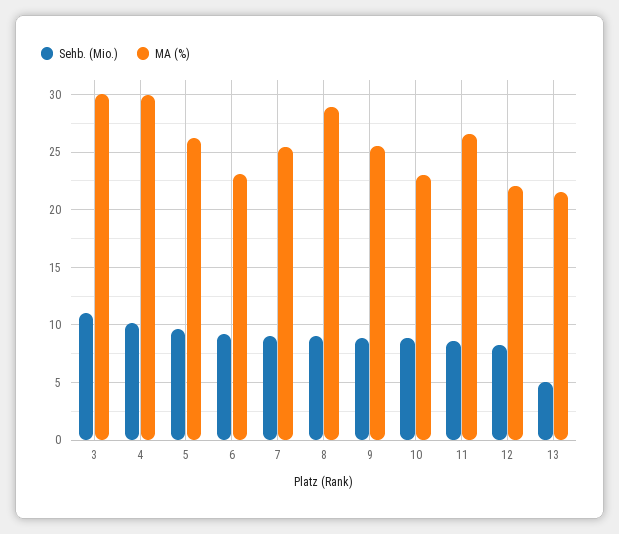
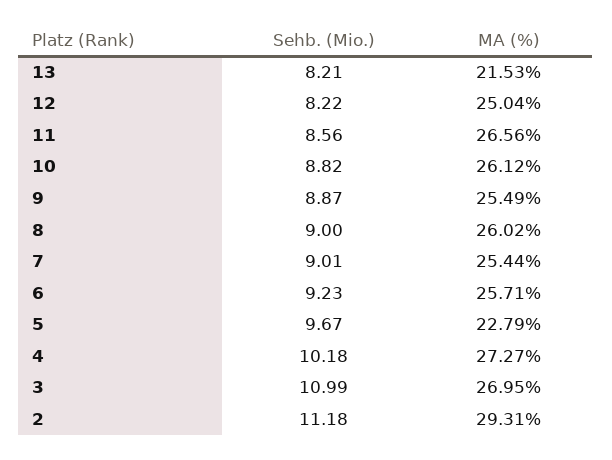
  {
    "Sehb. (Mio.)": {
      "3": 10.99,
      "4": 10.18,
      "5": 9.67,
      "6": 9.23,
      "7": 9.01,
      "8": 9,
      "9": 8.87,
      "10": 8.82,
      "11": 8.56,
      "12": 8.22,
-     "13": 5
+     "13": 8.21,
+     "2": 11.18
    },
    "MA (%)": {
-     "3": 30,
+     "3": 26.95,
-     "4": 30,
+     "4": 27.27,
-     "5": 26,
+     "5": 22.79,
-     "6": 23,
+     "6": 25.71,
      "7": 25.44,
-     "8": 29,
+     "8": 26.02,
      "9": 25.49,
-     "10": 23,
+     "10": 26.12,
      "11": 26.56,
-     "12": 22,
+     "12": 25.04,
-     "13": 21.53
+     "13": 21.53,
+     "2": 29.31
    }
  }

